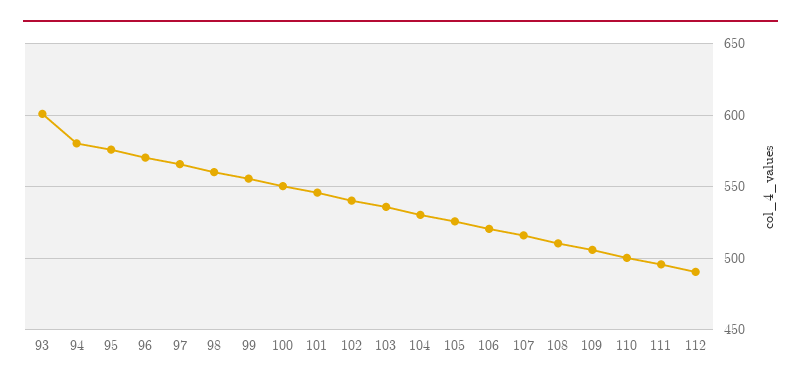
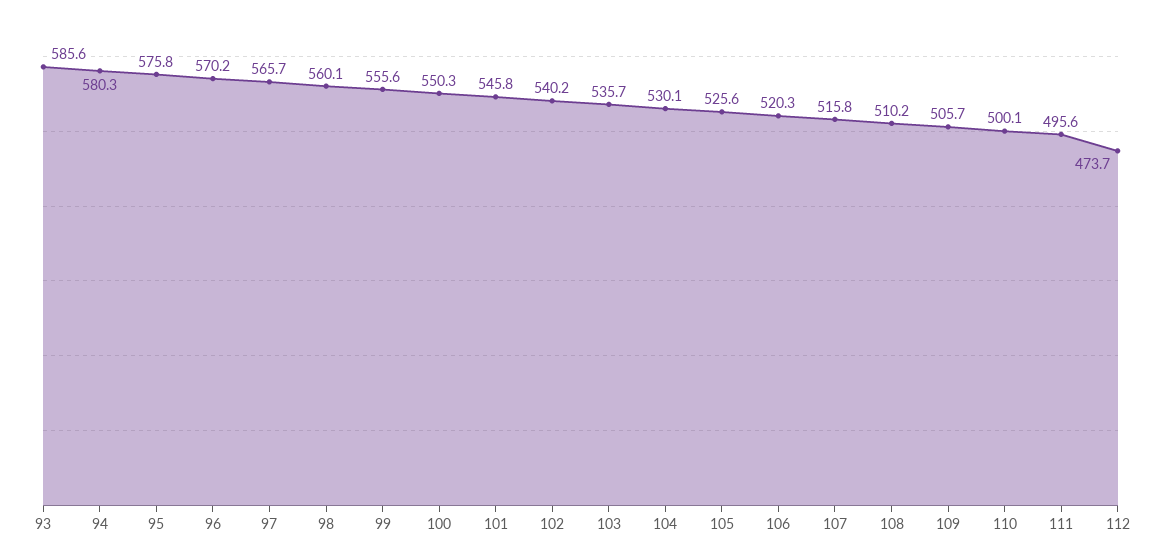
  {
-   "93": 600,
+   "93": 585.6,
    "94": 580.3,
    "95": 575.8,
    "96": 570.2,
    "97": 565.7,
    "98": 560.1,
    "99": 555.6,
    "100": 550.3,
    "101": 545.8,
    "102": 540.2,
    "103": 535.7,
    "104": 530.1,
    "105": 525.6,
    "106": 520.3,
    "107": 515.8,
    "108": 510.2,
    "109": 505.7,
    "110": 500.1,
    "111": 495.6,
-   "112": 490
+   "112": 473.7
  }

